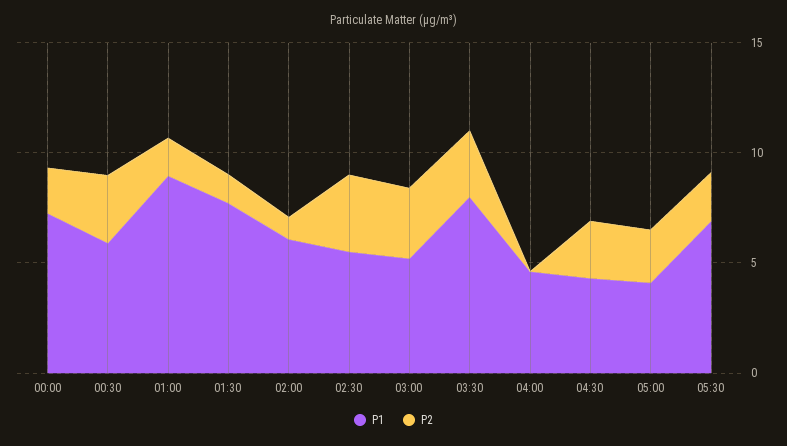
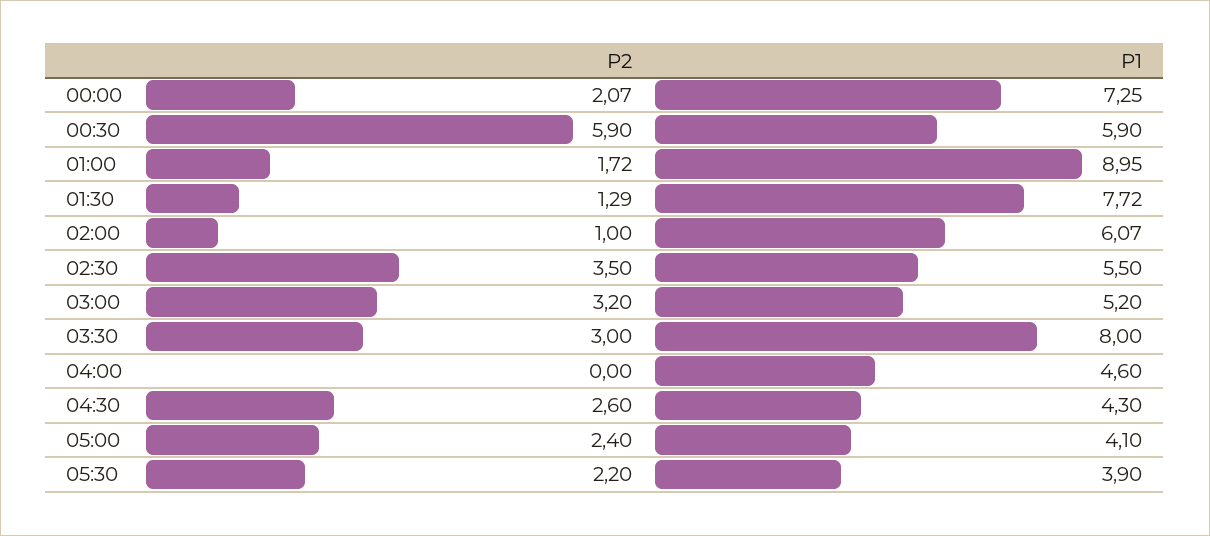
  {
    "P1": {
      "00:00": 7.25,
      "00:30": 5.9,
      "01:00": 8.95,
      "01:30": 7.72,
      "02:00": 6.07,
      "02:30": 5.5,
      "03:00": 5.2,
      "03:30": 8,
      "04:00": 4.6,
      "04:30": 4.3,
      "05:00": 4.1,
-     "05:30": 7
+     "05:30": 3.9
    },
    "P2": {
      "00:00": 2.07,
-     "00:30": 3,
+     "00:30": 5.9,
      "01:00": 1.72,
      "01:30": 1.29,
      "02:00": 1,
      "02:30": 3.5,
      "03:00": 3.2,
      "03:30": 3,
      "04:00": 0,
      "04:30": 2.6,
      "05:00": 2.4,
      "05:30": 2.2
    }
  }

